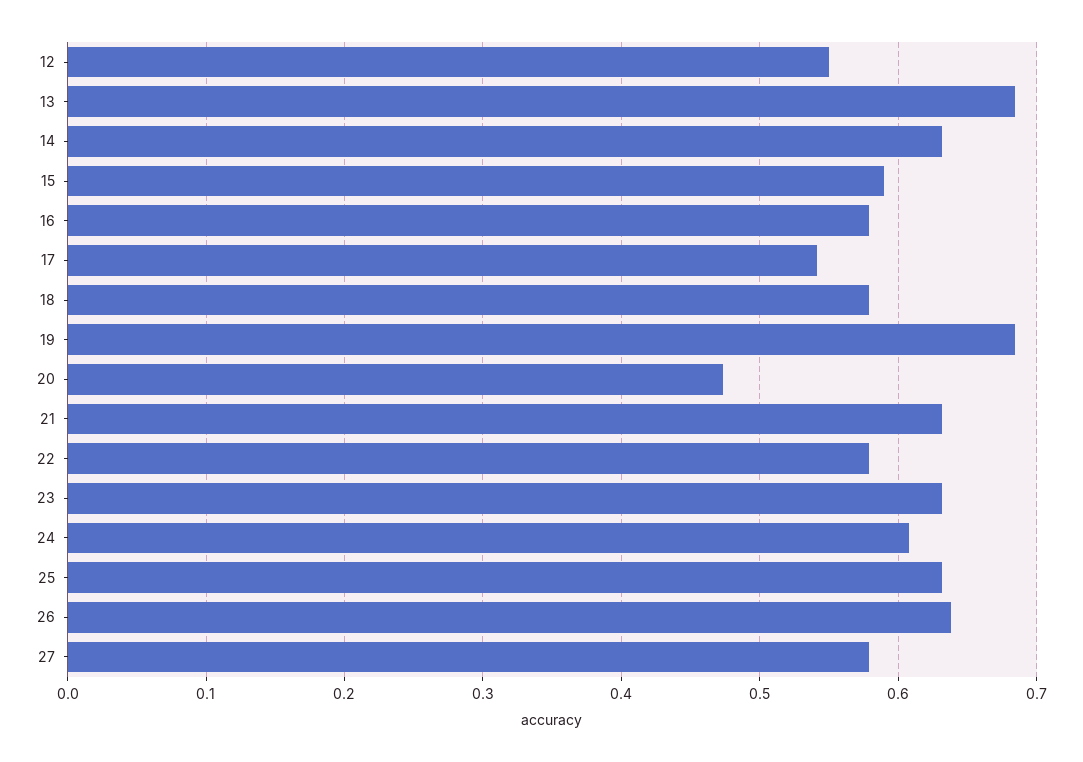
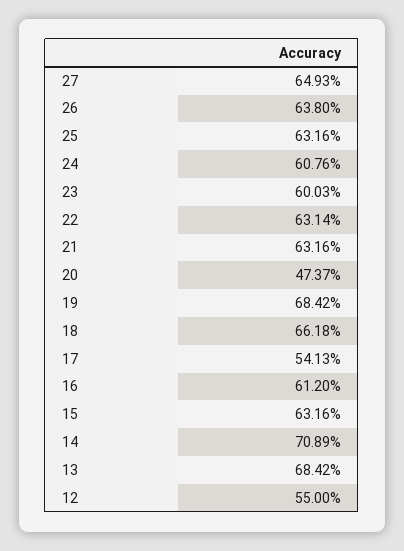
  {
    "12": 0.55,
    "13": 0.6842,
-   "14": 0.63,
+   "14": 0.7089,
-   "15": 0.59,
+   "15": 0.6316,
-   "16": 0.58,
+   "16": 0.612,
    "17": 0.5413,
-   "18": 0.58,
+   "18": 0.6618,
    "19": 0.6842,
    "20": 0.4737,
    "21": 0.6316,
-   "22": 0.58,
+   "22": 0.6314,
-   "23": 0.63,
+   "23": 0.6003,
    "24": 0.6076,
    "25": 0.6316,
    "26": 0.638,
-   "27": 0.58
+   "27": 0.6493
  }

